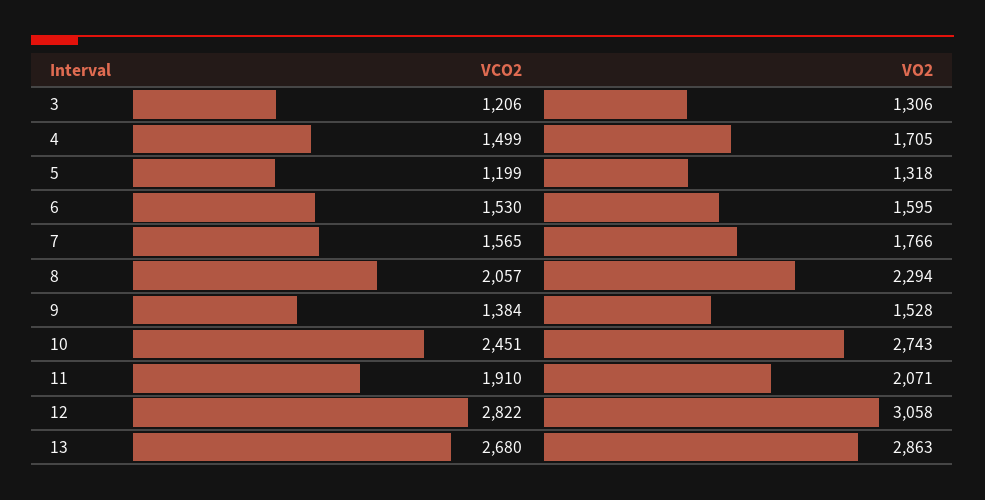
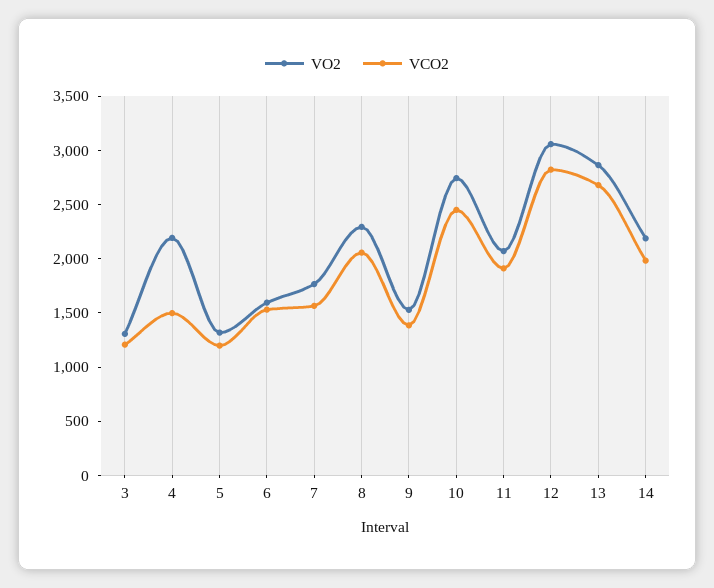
  {
    "VCO2": {
      "3": 1206,
      "4": 1499,
      "5": 1199,
      "6": 1530,
      "7": 1565,
      "8": 2057,
      "9": 1384,
      "10": 2451,
      "11": 1910,
      "12": 2822,
-     "13": 2680
+     "13": 2680,
+     "14": 2000
    },
    "VO2": {
      "3": 1306,
-     "4": 1705,
+     "4": 2200,
      "5": 1318,
      "6": 1595,
      "7": 1766,
      "8": 2294,
      "9": 1528,
      "10": 2743,
      "11": 2071,
      "12": 3058,
-     "13": 2863
+     "13": 2863,
+     "14": 2200
    }
  }

